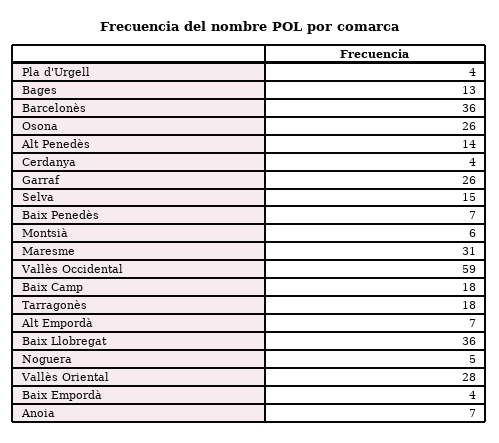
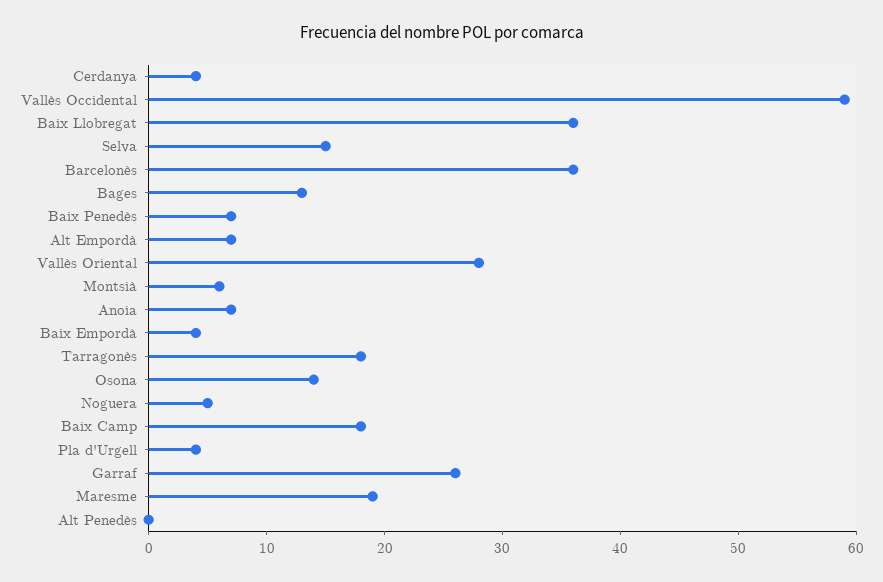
  {
    "Pla d'Urgell": 4,
    "Bages": 13,
    "Barcelonès": 36,
-   "Osona": 26,
+   "Osona": 14,
-   "Alt Penedès": 14,
+   "Alt Penedès": 0,
    "Cerdanya": 4,
    "Garraf": 26,
    "Selva": 15,
    "Baix Penedès": 7,
    "Montsià": 6,
-   "Maresme": 31,
+   "Maresme": 19,
    "Vallès Occidental": 59,
    "Baix Camp": 18,
    "Tarragonès": 18,
    "Alt Empordà": 7,
    "Baix Llobregat": 36,
    "Noguera": 5,
    "Vallès Oriental": 28,
    "Baix Empordà": 4,
    "Anoia": 7
  }

